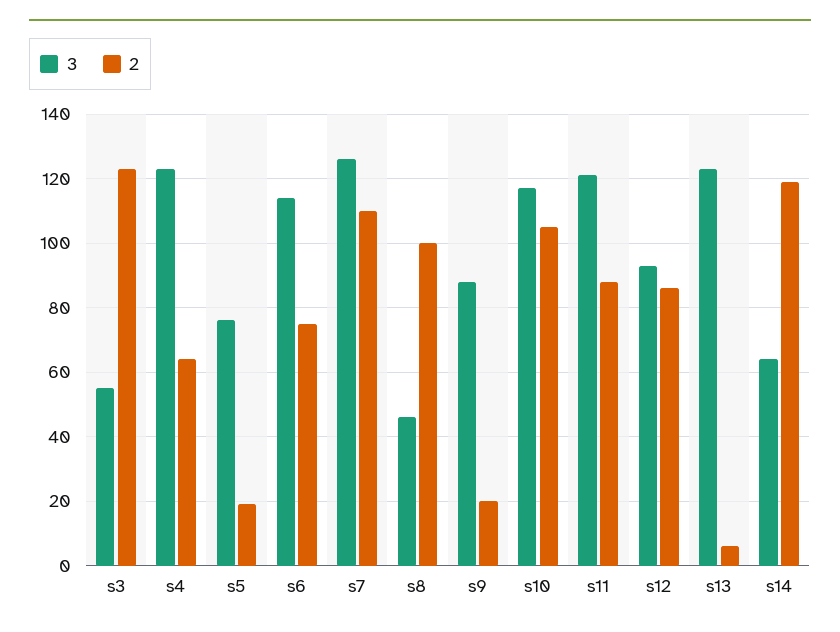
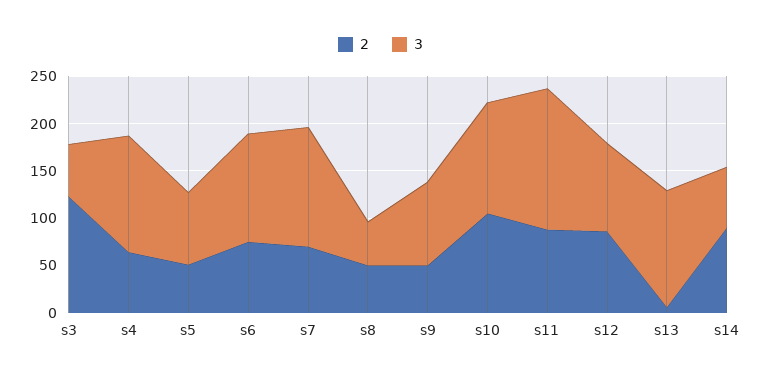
  {
    "3": {
      "s3": 55,
      "s4": 125,
      "s5": 75,
      "s6": 115,
      "s7": 125,
      "s8": 45,
      "s9": 90,
      "s10": 115,
-     "s11": 120,
+     "s11": 150,
      "s12": 95,
      "s13": 125,
      "s14": 65
    },
    "2": {
      "s3": 125,
      "s4": 65,
-     "s5": 20,
+     "s5": 50,
      "s6": 75,
-     "s7": 110,
+     "s7": 70,
-     "s8": 100,
+     "s8": 50,
-     "s9": 20,
+     "s9": 50,
      "s10": 105,
      "s11": 90,
      "s12": 85,
      "s13": 5,
-     "s14": 120
+     "s14": 90
    }
  }

